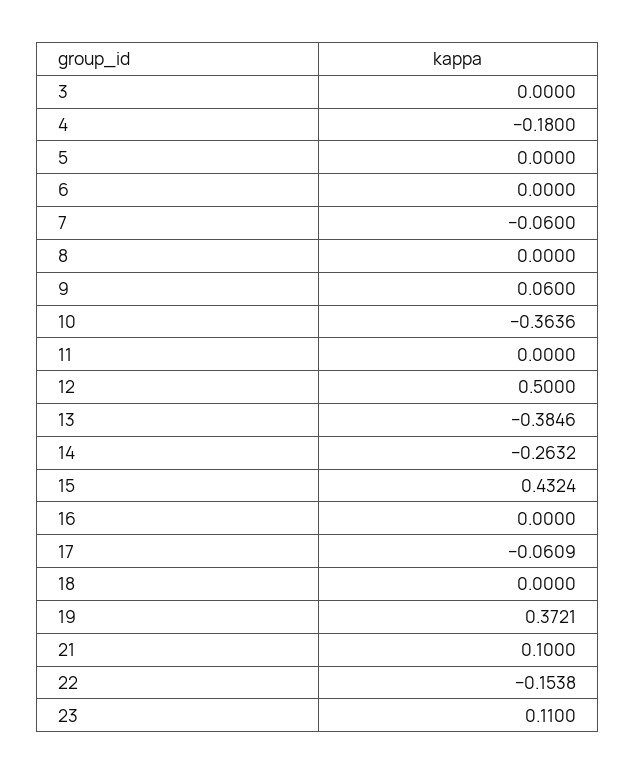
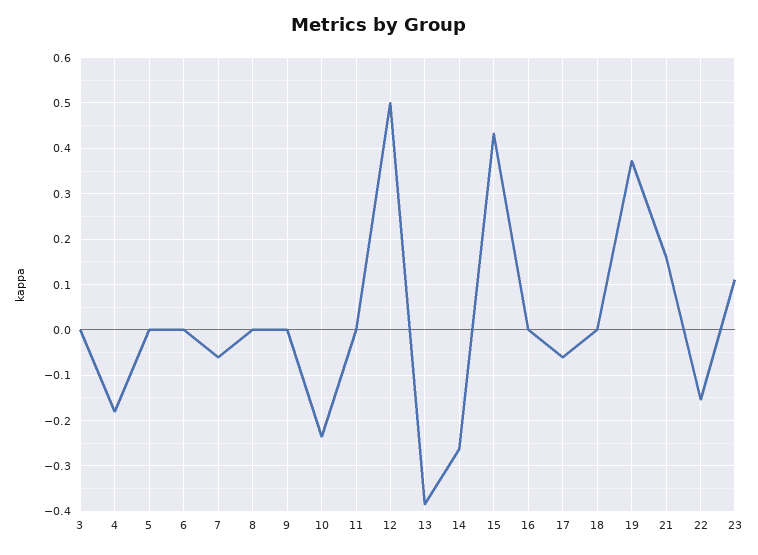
  {
    "3": 0,
    "4": -0.18,
    "5": 0,
    "6": 0,
    "7": -0.06,
    "8": 0,
-   "9": 0.06,
+   "9": 0,
-   "10": -0.3636,
+   "10": -0.24,
    "11": 0,
    "12": 0.5,
    "13": -0.3846,
    "14": -0.2632,
    "15": 0.4324,
    "16": 0,
    "17": -0.0609,
    "18": 0,
    "19": 0.3721,
-   "21": 0.1,
+   "21": 0.16,
    "22": -0.1538,
    "23": 0.11
  }

